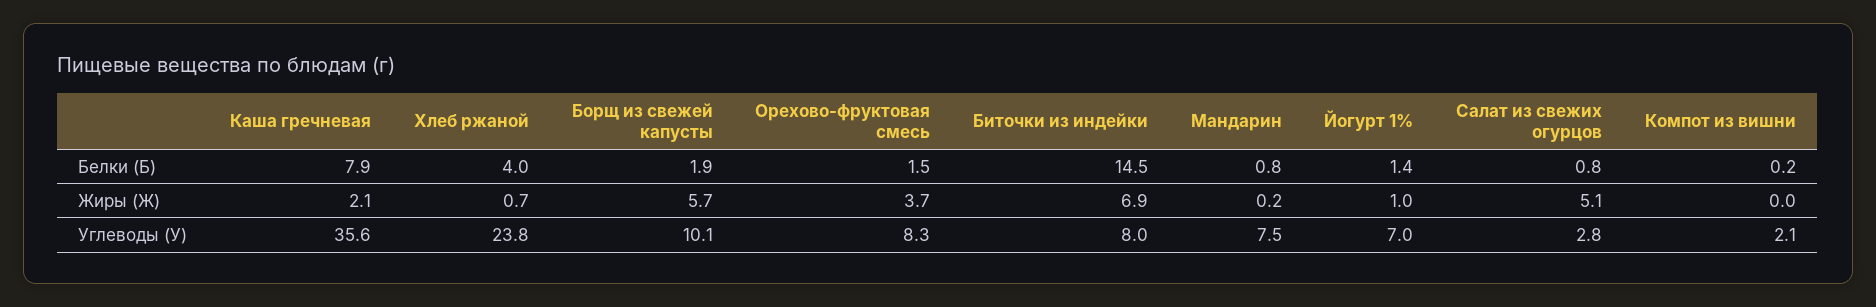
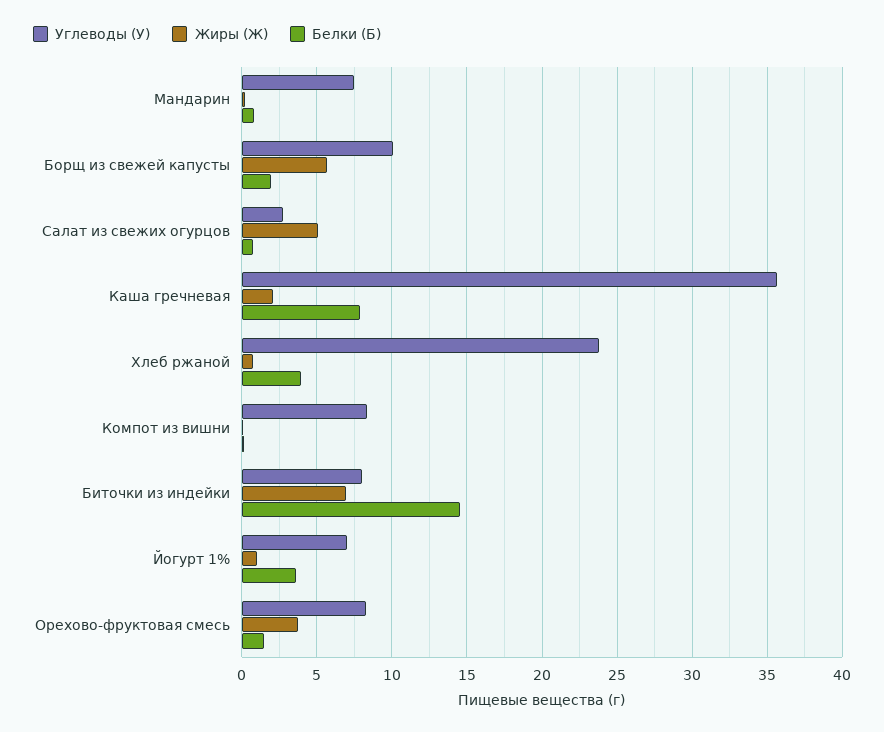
  {
    "Белки (Б)": {
      "Каша гречневая": 7.9,
      "Хлеб ржаной": 4,
      "Борщ из свежей капусты": 1.9,
      "Орехово-фруктовая смесь": 1.5,
      "Биточки из индейки": 14.5,
      "Мандарин": 0.8,
-     "Йогурт 1%": 1.4,
+     "Йогурт 1%": 3.5,
      "Салат из свежих огурцов": 0.8,
      "Компот из вишни": 0.2
    },
    "Жиры (Ж)": {
      "Каша гречневая": 2.1,
      "Хлеб ржаной": 0.7,
      "Борщ из свежей капусты": 5.7,
      "Орехово-фруктовая смесь": 3.7,
      "Биточки из индейки": 6.9,
      "Мандарин": 0.2,
      "Йогурт 1%": 1,
      "Салат из свежих огурцов": 5.1,
      "Компот из вишни": 0
    },
    "Углеводы (У)": {
      "Каша гречневая": 35.6,
      "Хлеб ржаной": 23.8,
      "Борщ из свежей капусты": 10.1,
      "Орехово-фруктовая смесь": 8.3,
      "Биточки из индейки": 8,
      "Мандарин": 7.5,
      "Йогурт 1%": 7,
      "Салат из свежих огурцов": 2.8,
-     "Компот из вишни": 2.1
+     "Компот из вишни": 8.5
    }
  }

